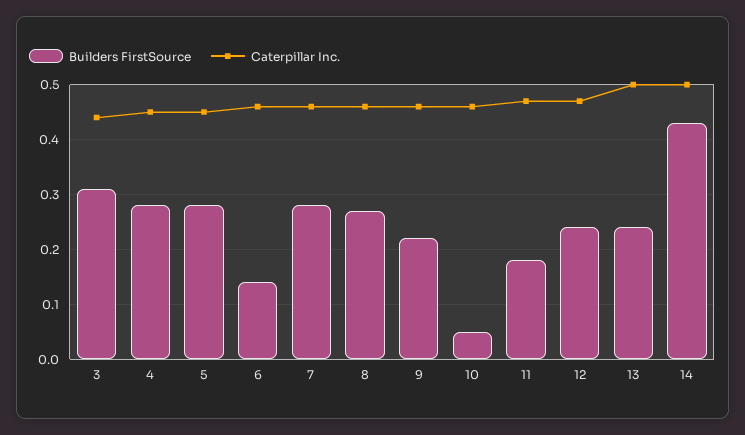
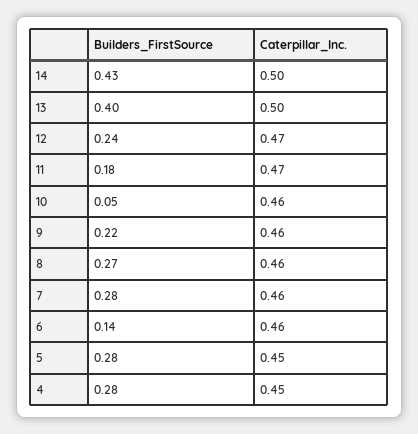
  {
    "Builders FirstSource": {
-     "3": 0.3,
      "4": 0.28,
      "5": 0.28,
      "6": 0.14,
      "7": 0.28,
      "8": 0.27,
      "9": 0.22,
      "10": 0.05,
      "11": 0.18,
      "12": 0.24,
-     "13": 0.25,
+     "13": 0.4,
      "14": 0.43
    },
    "Caterpillar Inc.": {
-     "3": 0.45,
      "4": 0.45,
      "5": 0.45,
      "6": 0.46,
      "7": 0.46,
      "8": 0.46,
      "9": 0.46,
      "10": 0.46,
      "11": 0.47,
      "12": 0.47,
      "13": 0.5,
      "14": 0.5
    }
  }

